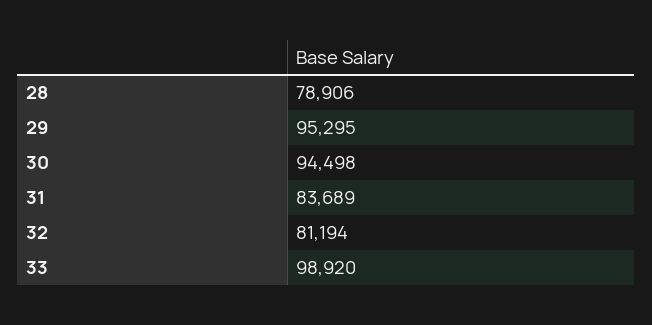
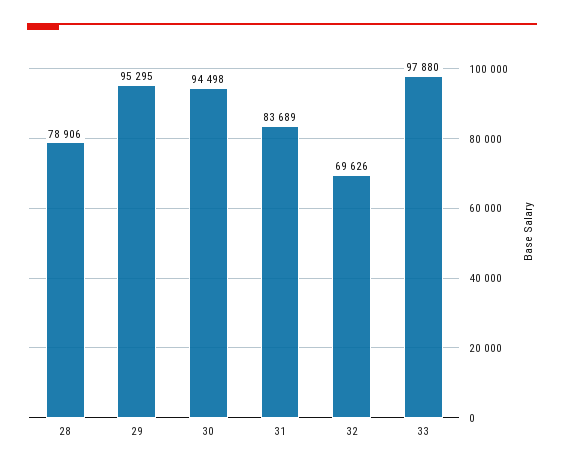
  {
    "28": 78906,
    "29": 95295,
    "30": 94498,
    "31": 83689,
-   "32": 81194,
+   "32": 69626,
-   "33": 98920
+   "33": 97880
  }

